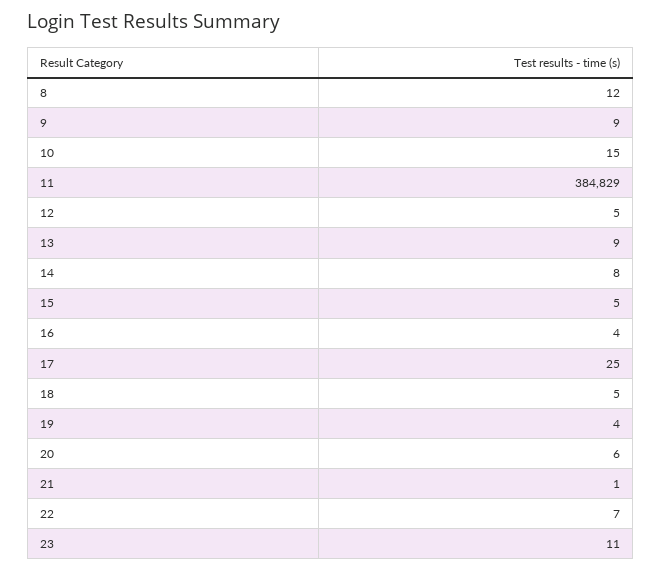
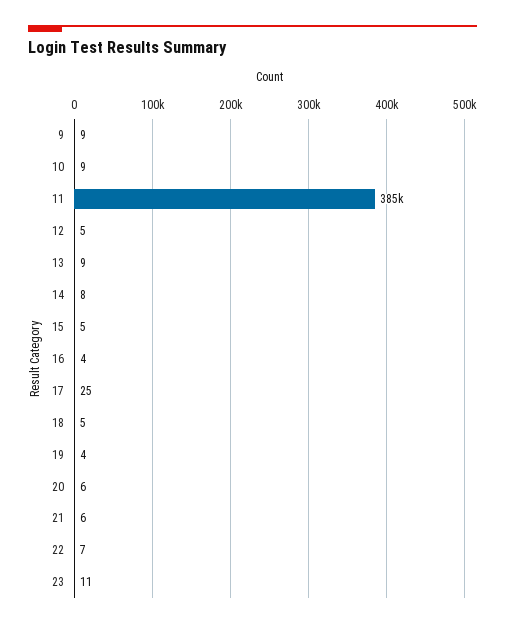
  {
-   "8": 12,
    "9": 9,
-   "10": 15,
+   "10": 9,
    "11": 384829,
    "12": 5,
    "13": 9,
    "14": 8,
    "15": 5,
    "16": 4,
    "17": 25,
    "18": 5,
    "19": 4,
    "20": 6,
-   "21": 1,
+   "21": 6,
    "22": 7,
    "23": 11
  }

